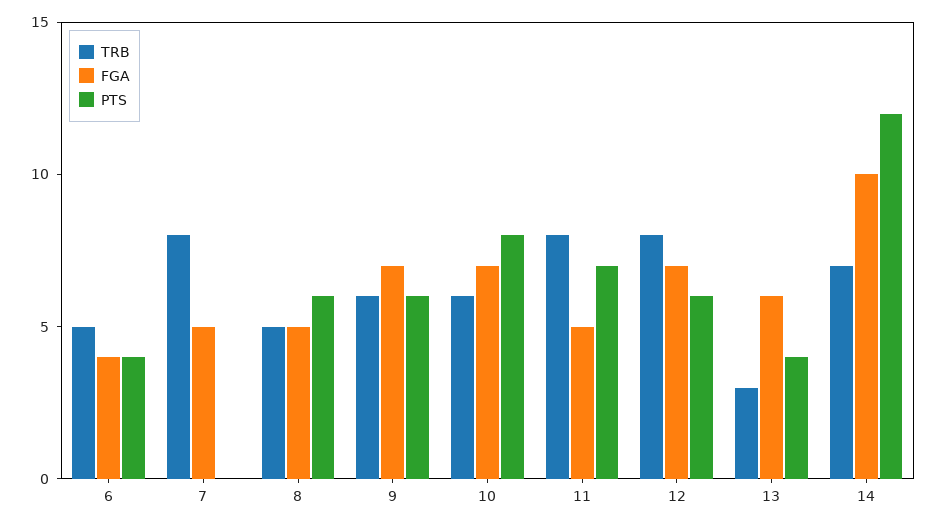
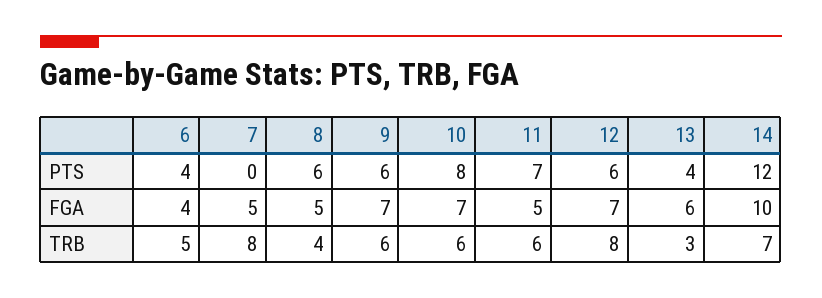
  {
    "TRB": {
      "6": 5,
      "7": 8,
-     "8": 5,
+     "8": 4,
      "9": 6,
      "10": 6,
-     "11": 8,
+     "11": 6,
      "12": 8,
      "13": 3,
      "14": 7
    },
    "FGA": {
      "6": 4,
      "7": 5,
      "8": 5,
      "9": 7,
      "10": 7,
      "11": 5,
      "12": 7,
      "13": 6,
      "14": 10
    },
    "PTS": {
      "6": 4,
      "7": 0,
      "8": 6,
      "9": 6,
      "10": 8,
      "11": 7,
      "12": 6,
      "13": 4,
      "14": 12
    }
  }

